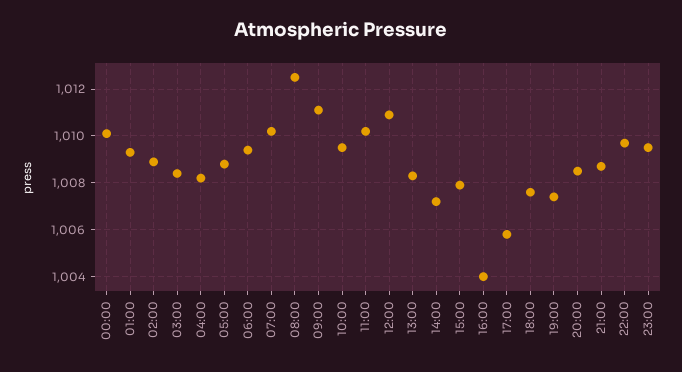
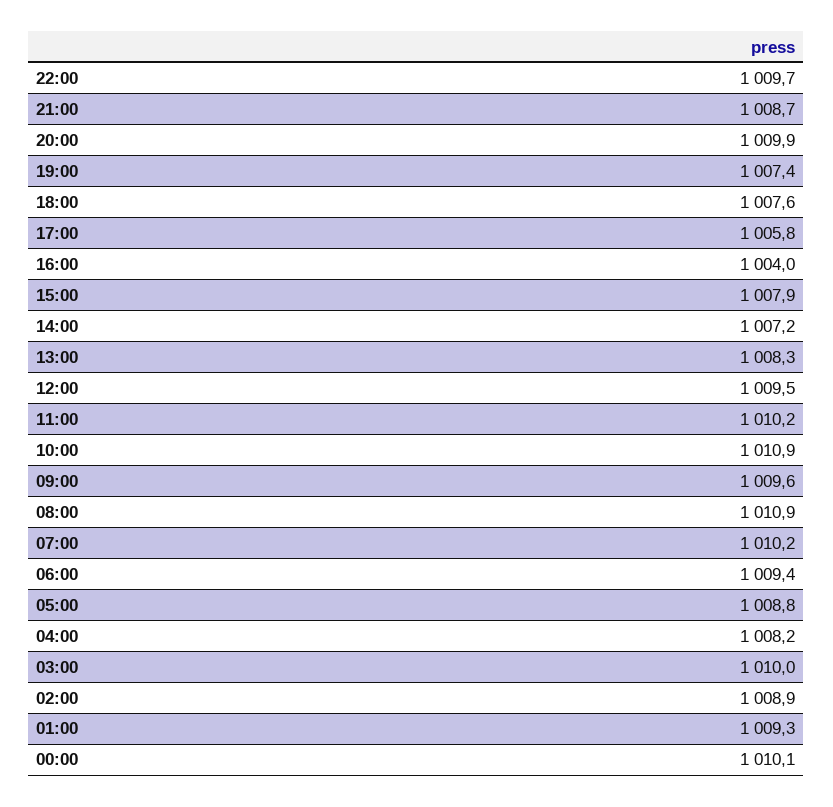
  {
    "00:00": 1010.1,
    "01:00": 1009.3,
    "02:00": 1008.9,
-   "03:00": 1008.5,
+   "03:00": 1010,
    "04:00": 1008.2,
    "05:00": 1008.8,
    "06:00": 1009.4,
    "07:00": 1010.2,
-   "08:00": 1012.5,
+   "08:00": 1010.9,
-   "09:00": 1011,
+   "09:00": 1009.6,
-   "10:00": 1009.5,
+   "10:00": 1010.9,
    "11:00": 1010.2,
-   "12:00": 1011,
+   "12:00": 1009.5,
    "13:00": 1008.3,
    "14:00": 1007.2,
    "15:00": 1007.9,
    "16:00": 1004,
    "17:00": 1005.8,
    "18:00": 1007.6,
    "19:00": 1007.4,
-   "20:00": 1008.5,
+   "20:00": 1009.9,
    "21:00": 1008.7,
-   "22:00": 1009.7,
+   "22:00": 1009.7
-   "23:00": 1009.5
  }

